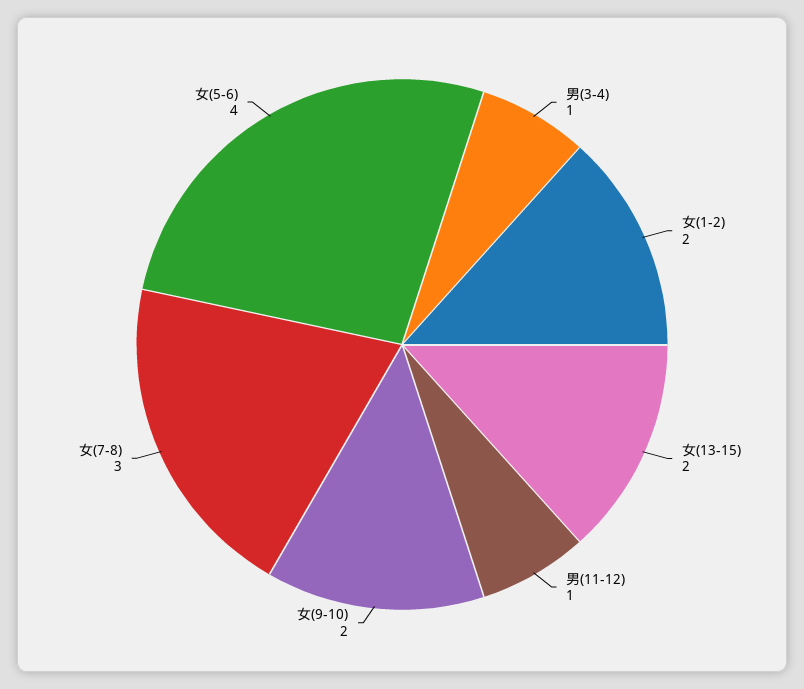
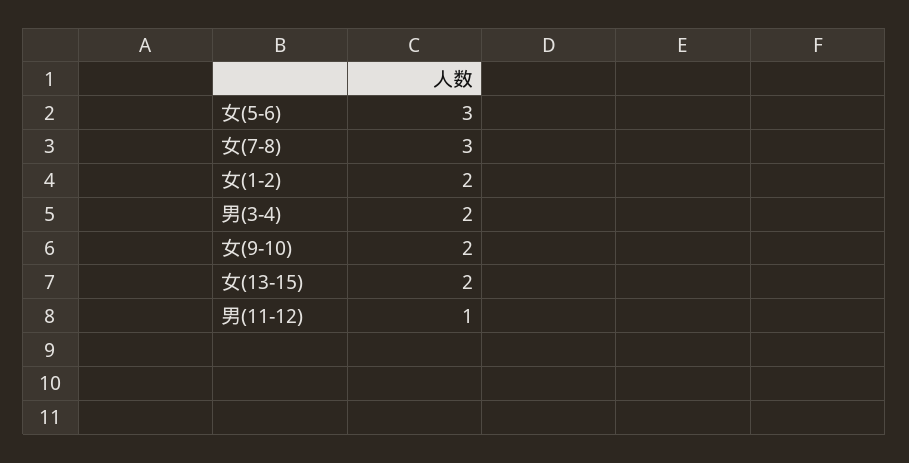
  {
-   "男(3-4)": 1,
+   "男(3-4)": 2,
    "女(1-2)": 2,
    "女(13-15)": 2,
    "男(11-12)": 1,
    "女(9-10)": 2,
    "女(7-8)": 3,
-   "女(5-6)": 4
+   "女(5-6)": 3
  }

